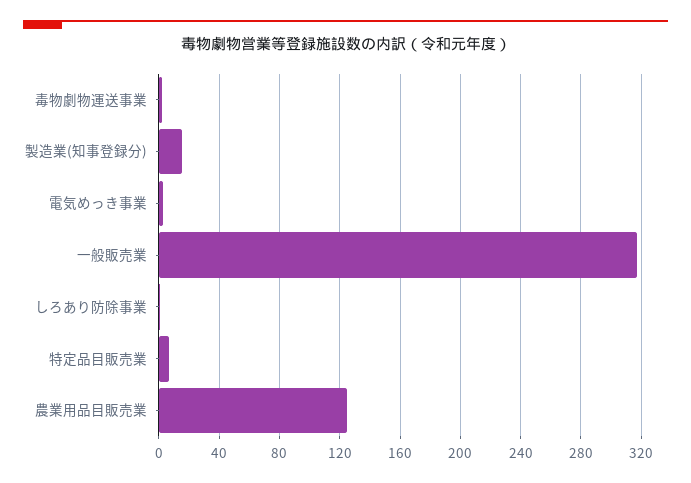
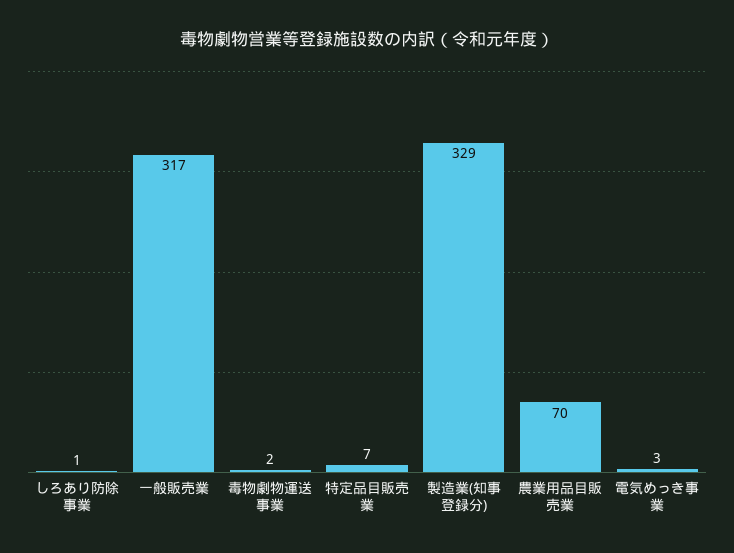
  {
    "毒物劇物運送事業": 2,
-   "製造業(知事登録分)": 15,
+   "製造業(知事登録分)": 329,
    "電気めっき事業": 3,
    "一般販売業": 317,
    "しろあり防除事業": 1,
    "特定品目販売業": 7,
-   "農業用品目販売業": 125
+   "農業用品目販売業": 70
  }

